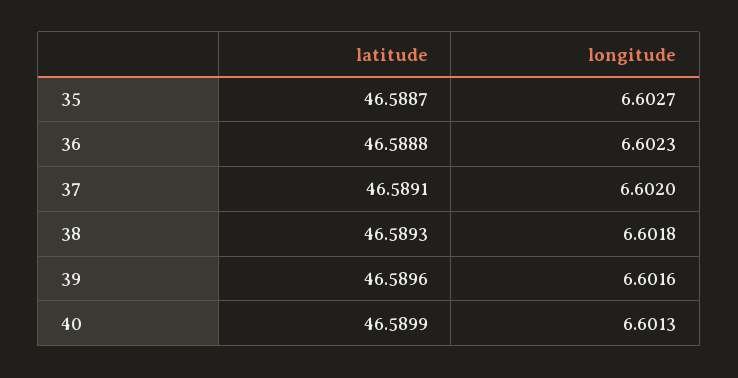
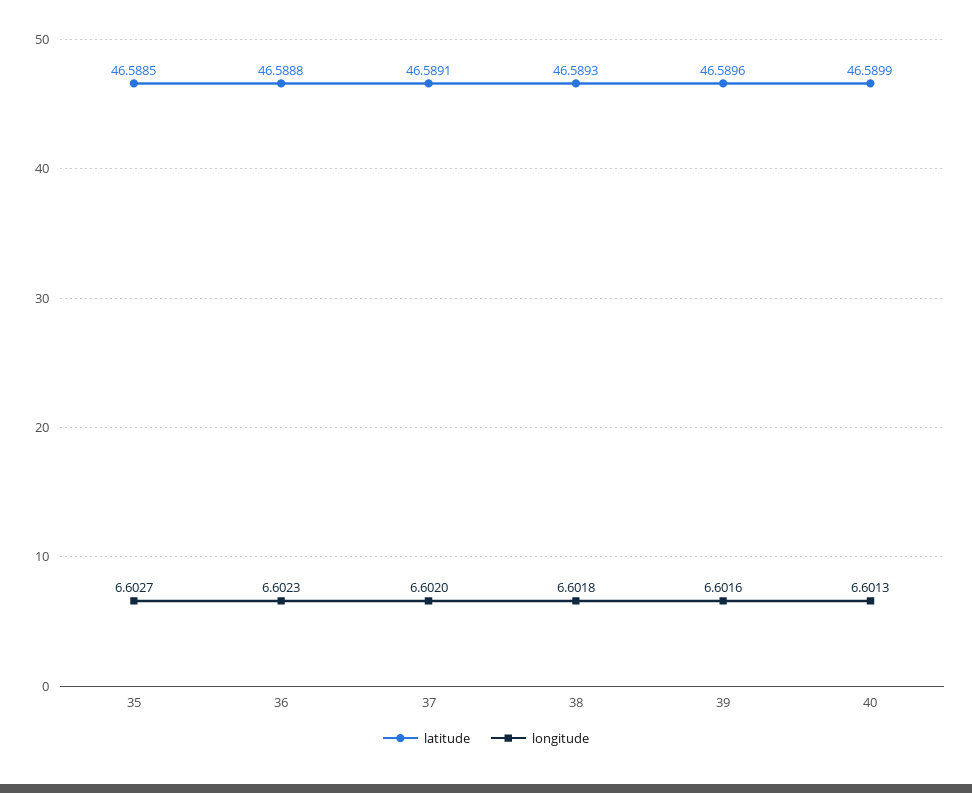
  {
    "latitude": {
-     "35": 46.5887,
+     "35": 46.5885,
      "36": 46.5888,
      "37": 46.5891,
      "38": 46.5893,
      "39": 46.5896,
      "40": 46.5899
    },
    "longitude": {
      "35": 6.6027,
      "36": 6.6023,
      "37": 6.602,
      "38": 6.6018,
      "39": 6.6016,
      "40": 6.6013
    }
  }

